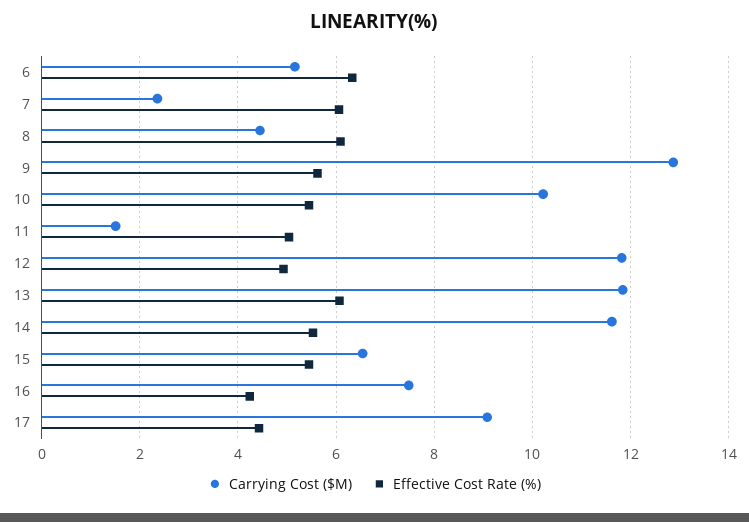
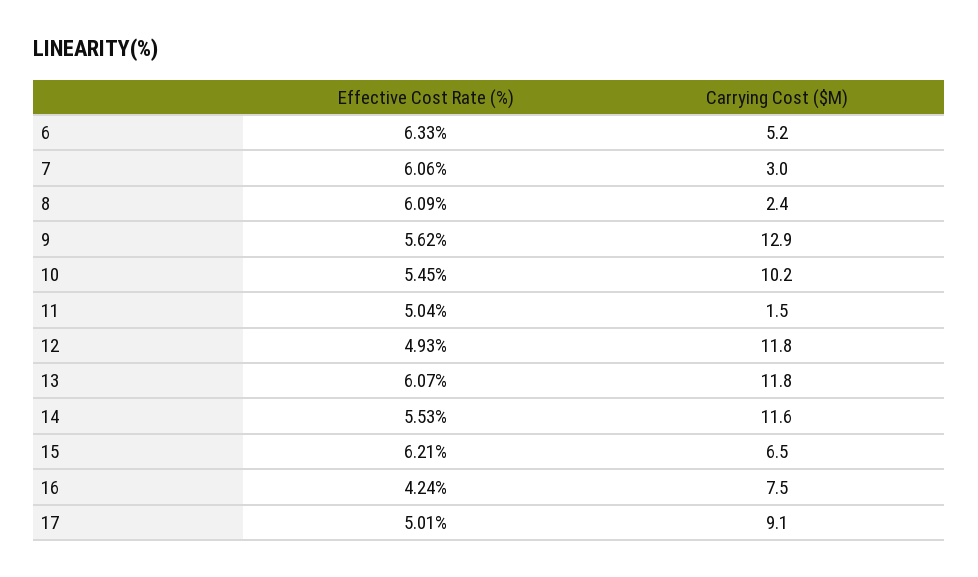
  {
    "Carrying Cost ($M)": {
      "6": 5.2,
-     "7": 2.4,
+     "7": 3,
-     "8": 4.4,
+     "8": 2.4,
      "9": 12.9,
      "10": 10.2,
      "11": 1.5,
      "12": 11.8,
      "13": 11.8,
      "14": 11.6,
      "15": 6.5,
      "16": 7.5,
      "17": 9.1
    },
    "Effective Cost Rate (%)": {
      "6": 6.33,
      "7": 6.06,
      "8": 6.09,
      "9": 5.62,
      "10": 5.45,
      "11": 5.04,
      "12": 4.93,
      "13": 6.07,
      "14": 5.53,
-     "15": 5.4,
+     "15": 6.21,
      "16": 4.24,
-     "17": 4.4
+     "17": 5.01
    }
  }

